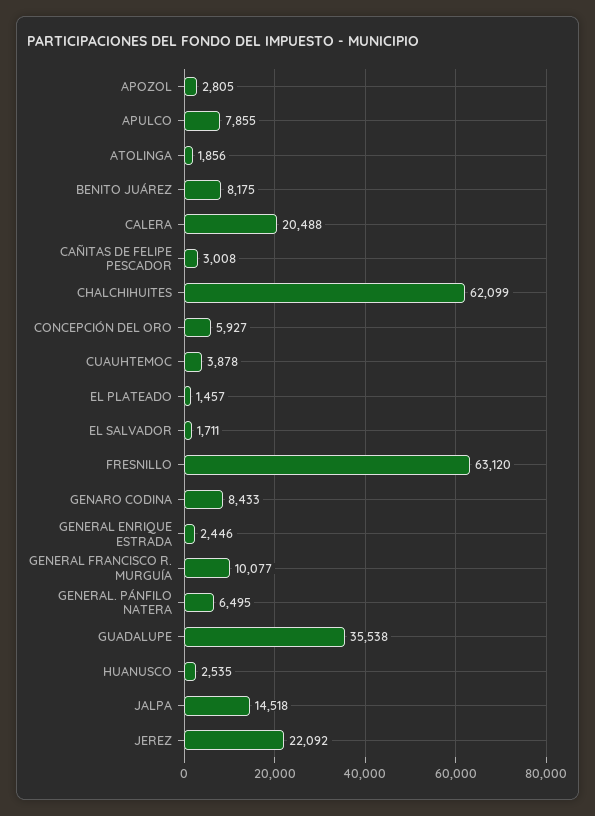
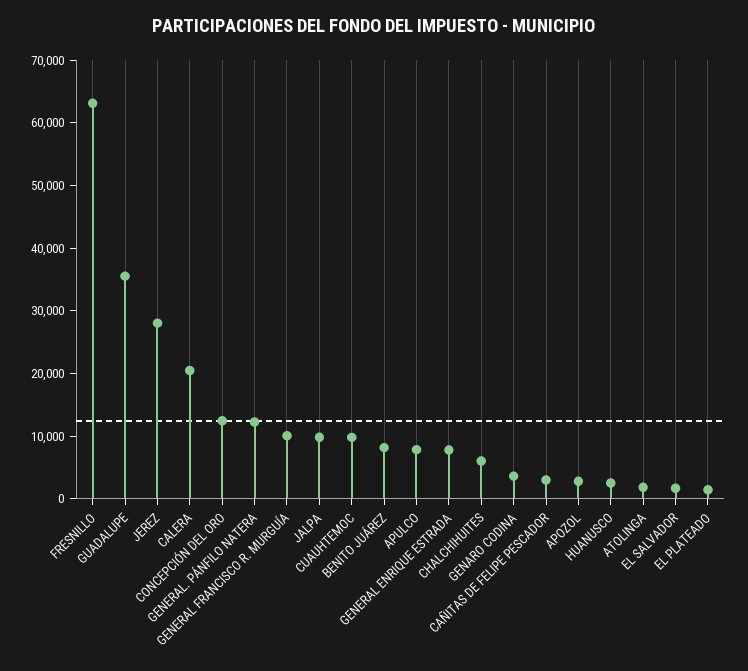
  {
    "APOZOL": 2805,
    "APULCO": 7855,
    "ATOLINGA": 1856,
    "BENITO JUÁREZ": 8175,
    "CALERA": 20488,
    "CAÑITAS DE FELIPE PESCADOR": 3008,
-   "CHALCHIHUITES": 62099,
+   "CHALCHIHUITES": 6000,
-   "CONCEPCIÓN DEL ORO": 5927,
+   "CONCEPCIÓN DEL ORO": 12000,
-   "CUAUHTEMOC": 3878,
+   "CUAUHTEMOC": 10000,
    "EL PLATEADO": 1457,
    "EL SALVADOR": 1711,
    "FRESNILLO": 63120,
-   "GENARO CODINA": 8433,
+   "GENARO CODINA": 4000,
-   "GENERAL ENRIQUE ESTRADA": 2446,
+   "GENERAL ENRIQUE ESTRADA": 8000,
    "GENERAL FRANCISCO R. MURGUÍA": 10077,
-   "GENERAL. PÁNFILO NATERA": 6495,
+   "GENERAL. PÁNFILO NATERA": 12000,
    "GUADALUPE": 35538,
    "HUANUSCO": 2535,
-   "JALPA": 14518,
+   "JALPA": 10000,
-   "JEREZ": 22092
+   "JEREZ": 28000
  }

